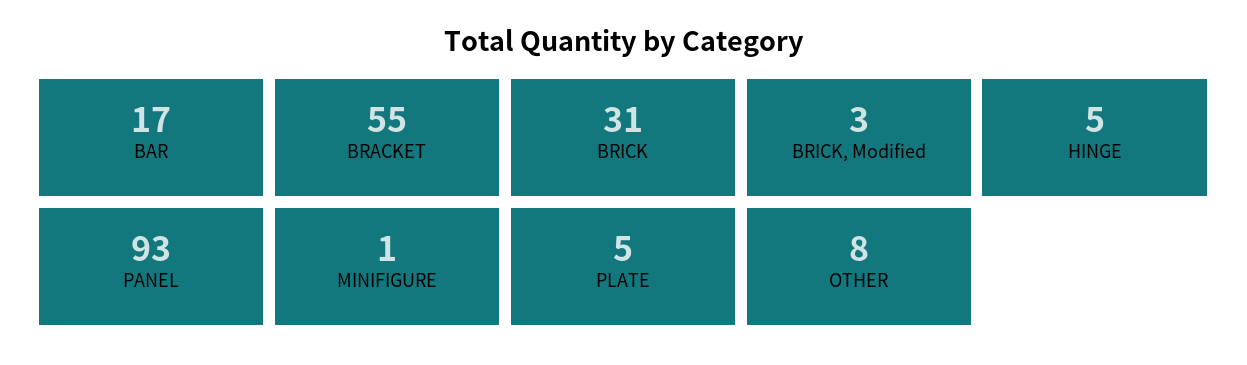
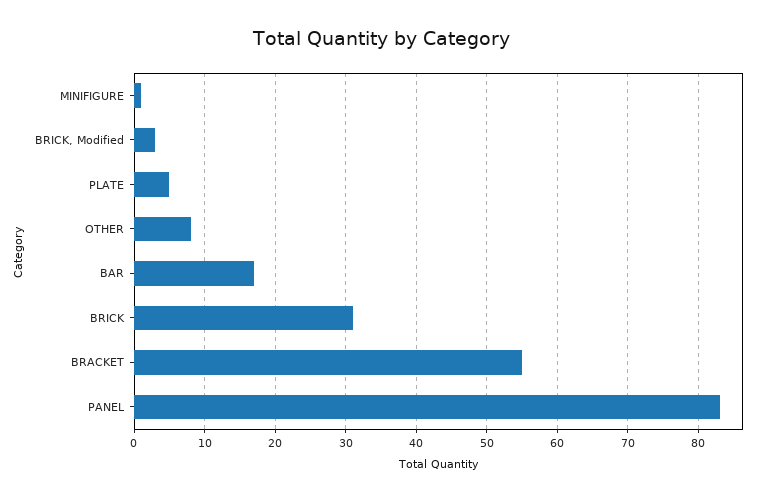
  {
    "BAR": 17,
    "BRACKET": 55,
    "BRICK": 31,
    "BRICK, Modified": 3,
-   "HINGE": 5,
-   "PANEL": 93,
+   "PANEL": 83,
    "MINIFIGURE": 1,
    "PLATE": 5,
    "OTHER": 8
  }

